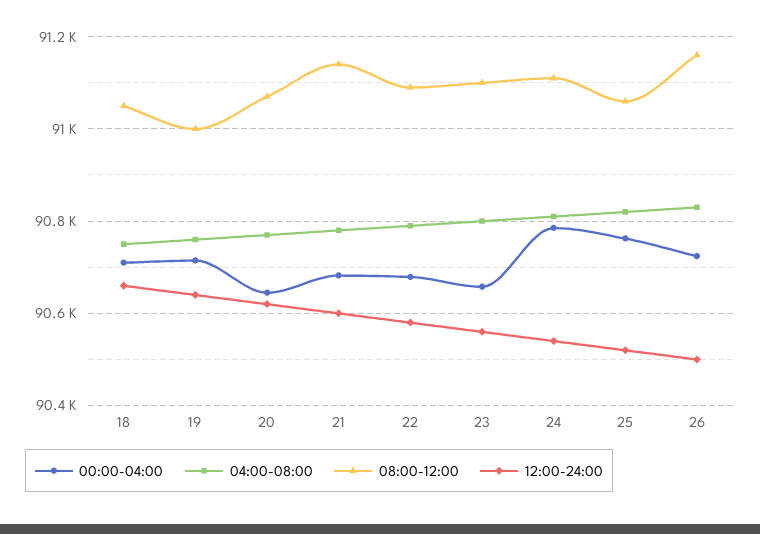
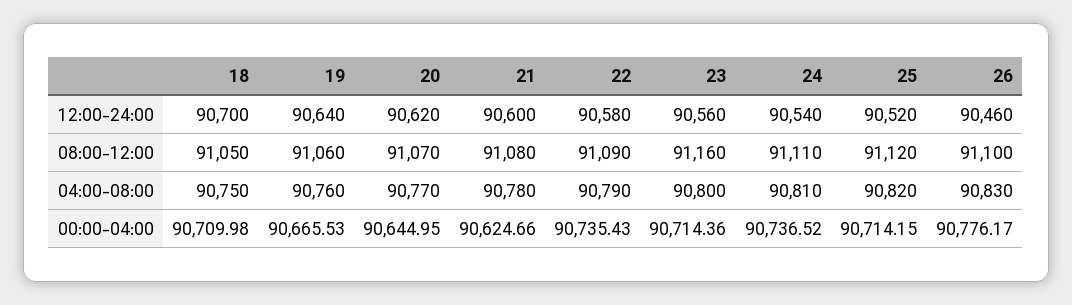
  {
    "00:00-04:00": {
      "18": 90709.98,
-     "19": 90720,
+     "19": 90665.53,
      "20": 90644.95,
-     "21": 90680,
+     "21": 90624.66,
-     "22": 90680,
+     "22": 90735.43,
-     "23": 90660,
+     "23": 90714.36,
-     "24": 90780,
+     "24": 90736.52,
-     "25": 90760,
+     "25": 90714.15,
-     "26": 90720
+     "26": 90776.17
    },
    "04:00-08:00": {
      "18": 90750,
      "19": 90760,
      "20": 90770,
      "21": 90780,
      "22": 90790,
      "23": 90800,
      "24": 90810,
      "25": 90820,
      "26": 90830
    },
    "08:00-12:00": {
      "18": 91050,
-     "19": 91000,
+     "19": 91060,
      "20": 91070,
-     "21": 91140,
+     "21": 91080,
      "22": 91090,
-     "23": 91100,
+     "23": 91160,
      "24": 91110,
-     "25": 91060,
+     "25": 91120,
-     "26": 91160
+     "26": 91100
    },
    "12:00-24:00": {
-     "18": 90660,
+     "18": 90700,
      "19": 90640,
      "20": 90620,
      "21": 90600,
      "22": 90580,
      "23": 90560,
      "24": 90540,
      "25": 90520,
-     "26": 90500
+     "26": 90460
    }
  }

